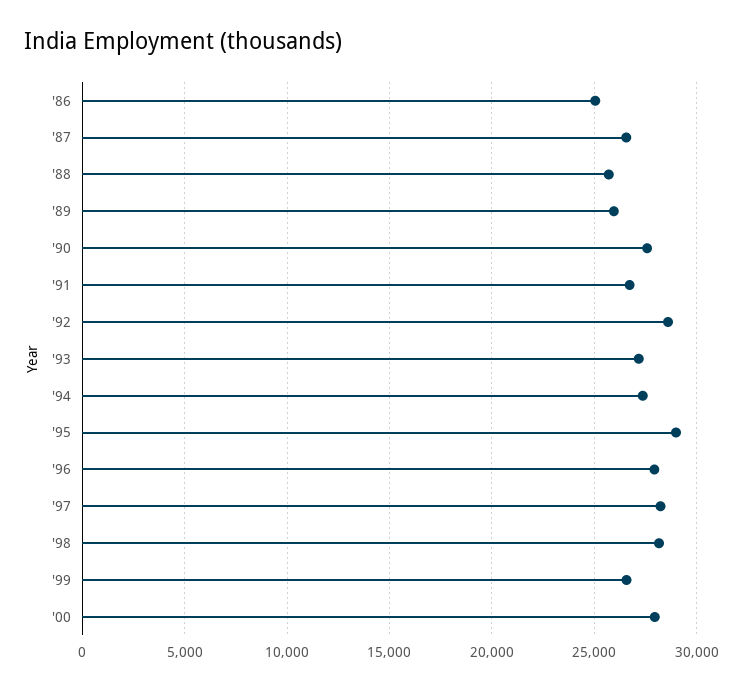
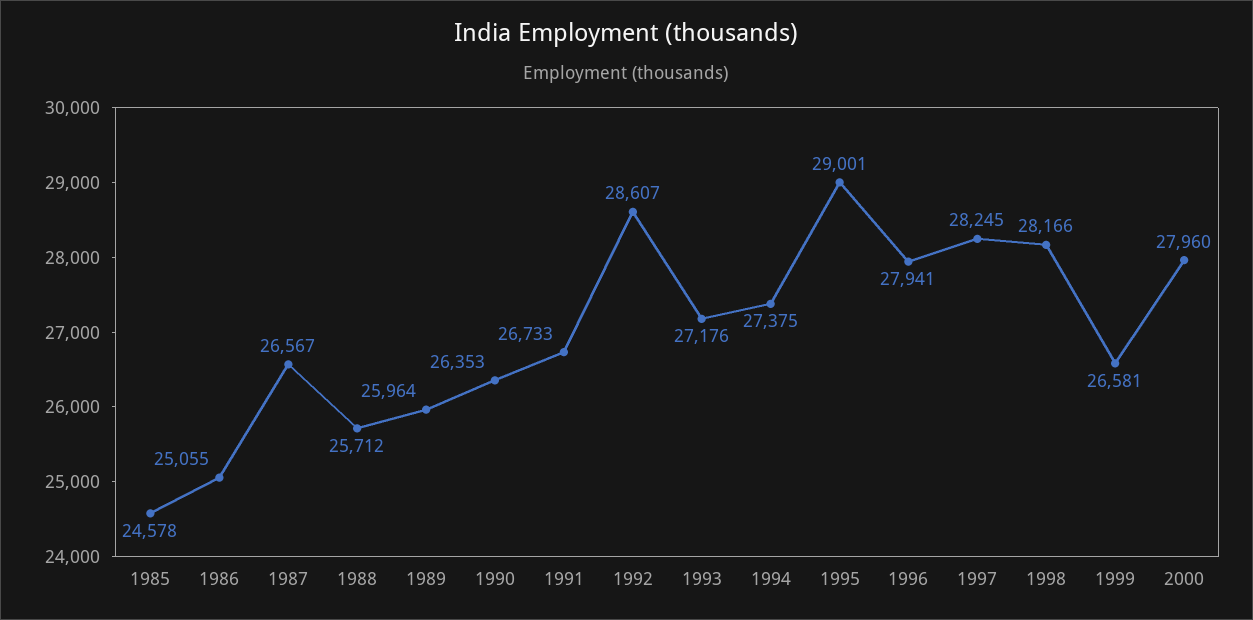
  {
    "'86": 25055,
    "'87": 26567,
    "'88": 25712,
    "'89": 25964,
-   "'90": 27500,
+   "'90": 26353,
    "'91": 26733,
    "'92": 28607,
    "'93": 27176,
    "'94": 27375,
    "'95": 29001,
    "'96": 27941,
    "'97": 28245,
    "'98": 28166,
    "'99": 26581,
-   "'00": 27960
+   "'00": 27960,
+   "1985": 24578
  }

